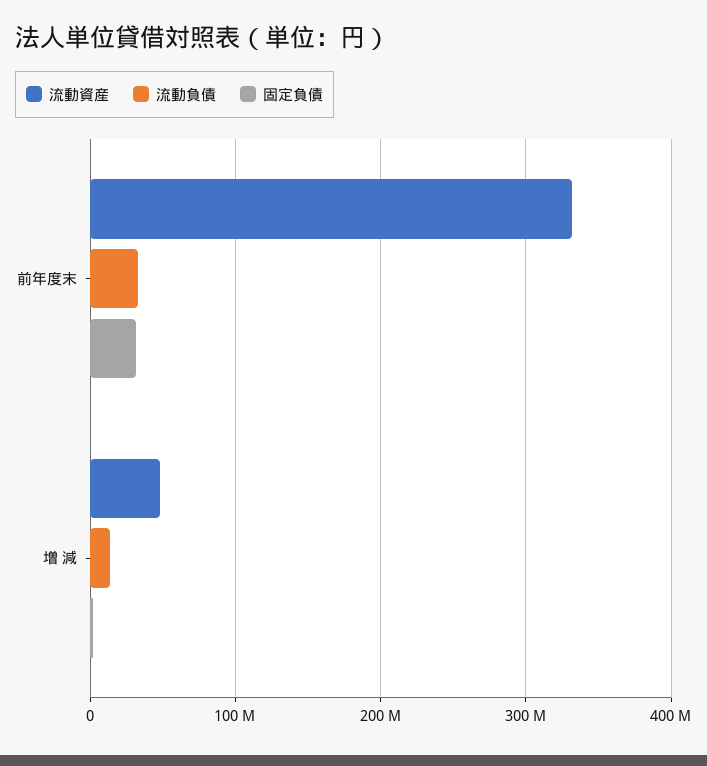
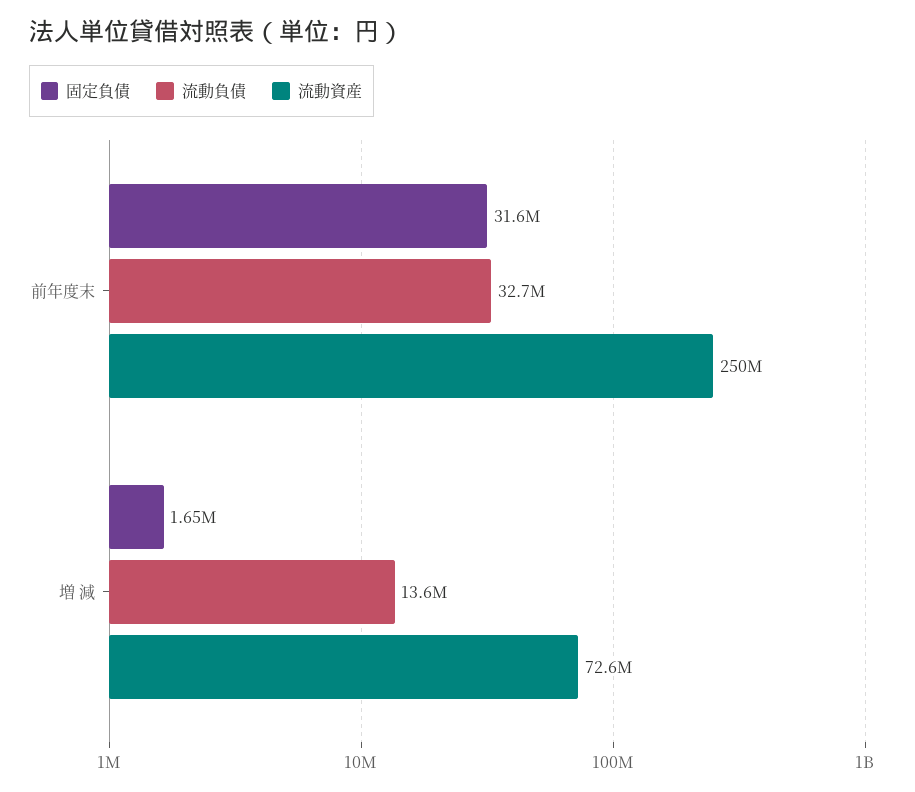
  {
    "流動資産": {
-     "前年度末": 330000000,
+     "前年度末": 250000000,
-     "増 減": 50000000
+     "増 減": 72600000
    },
    "流動負債": {
      "前年度末": 32700000,
      "増 減": 13600000
    },
    "固定負債": {
      "前年度末": 31600000,
      "増 減": 1650000
    }
  }

